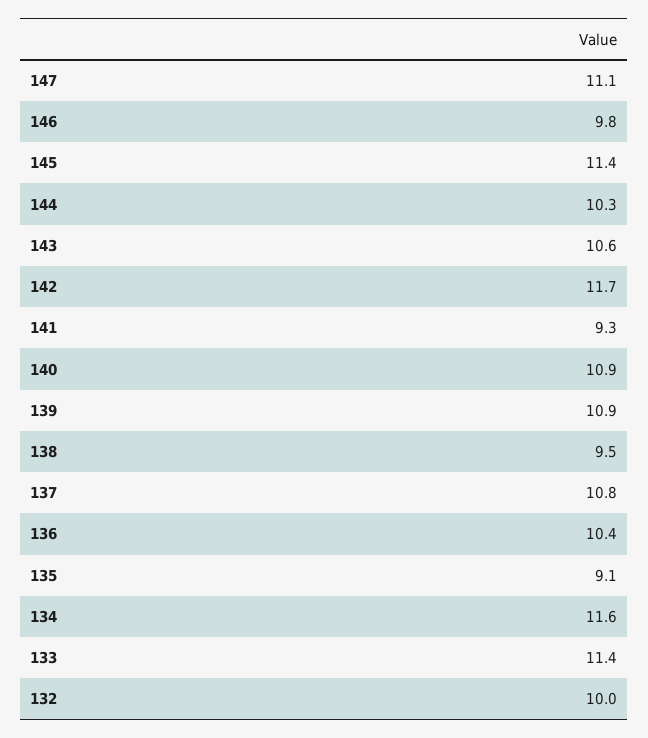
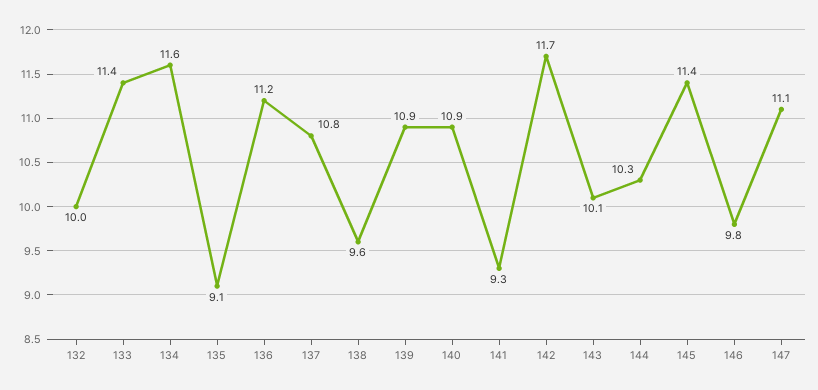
  {
    "147": 11.1,
    "146": 9.8,
    "145": 11.4,
    "144": 10.3,
-   "143": 10.6,
+   "143": 10.1,
    "142": 11.7,
    "141": 9.3,
    "140": 10.9,
    "139": 10.9,
-   "138": 9.5,
+   "138": 9.6,
    "137": 10.8,
-   "136": 10.4,
+   "136": 11.2,
    "135": 9.1,
    "134": 11.6,
    "133": 11.4,
    "132": 10
  }

